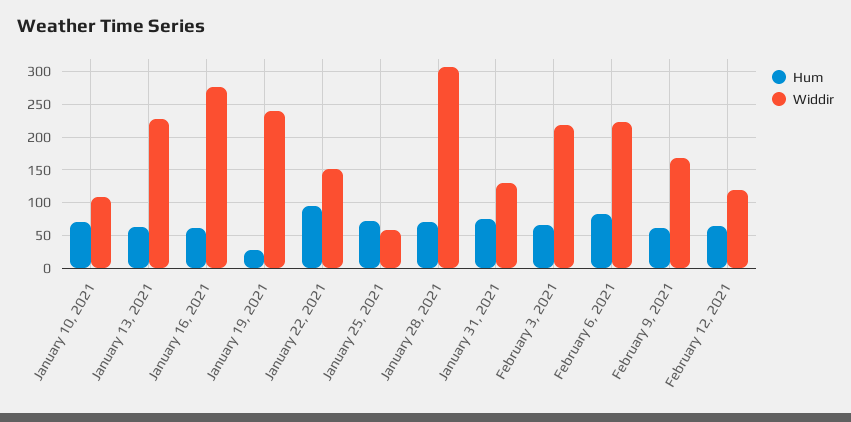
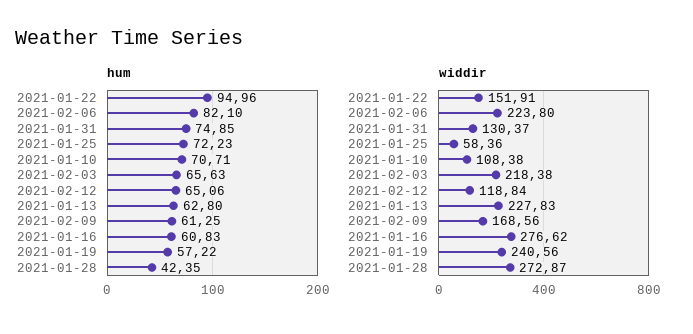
  {
    "Hum": {
      "January 10, 2021": 70.71,
      "January 13, 2021": 62.8,
      "January 16, 2021": 60.83,
-     "January 19, 2021": 30,
+     "January 19, 2021": 57.22,
      "January 22, 2021": 94.96,
      "January 25, 2021": 72.23,
-     "January 28, 2021": 70,
+     "January 28, 2021": 42.35,
      "January 31, 2021": 74.85,
      "February 3, 2021": 65.63,
      "February 6, 2021": 82.1,
      "February 9, 2021": 61.25,
      "February 12, 2021": 65.06
    },
    "Widdir": {
      "January 10, 2021": 108.38,
      "January 13, 2021": 227.83,
      "January 16, 2021": 276.62,
      "January 19, 2021": 240.56,
      "January 22, 2021": 151.91,
      "January 25, 2021": 58.36,
-     "January 28, 2021": 310,
+     "January 28, 2021": 272.87,
      "January 31, 2021": 130.37,
      "February 3, 2021": 218.38,
      "February 6, 2021": 223.8,
      "February 9, 2021": 168.56,
      "February 12, 2021": 118.84
    }
  }

